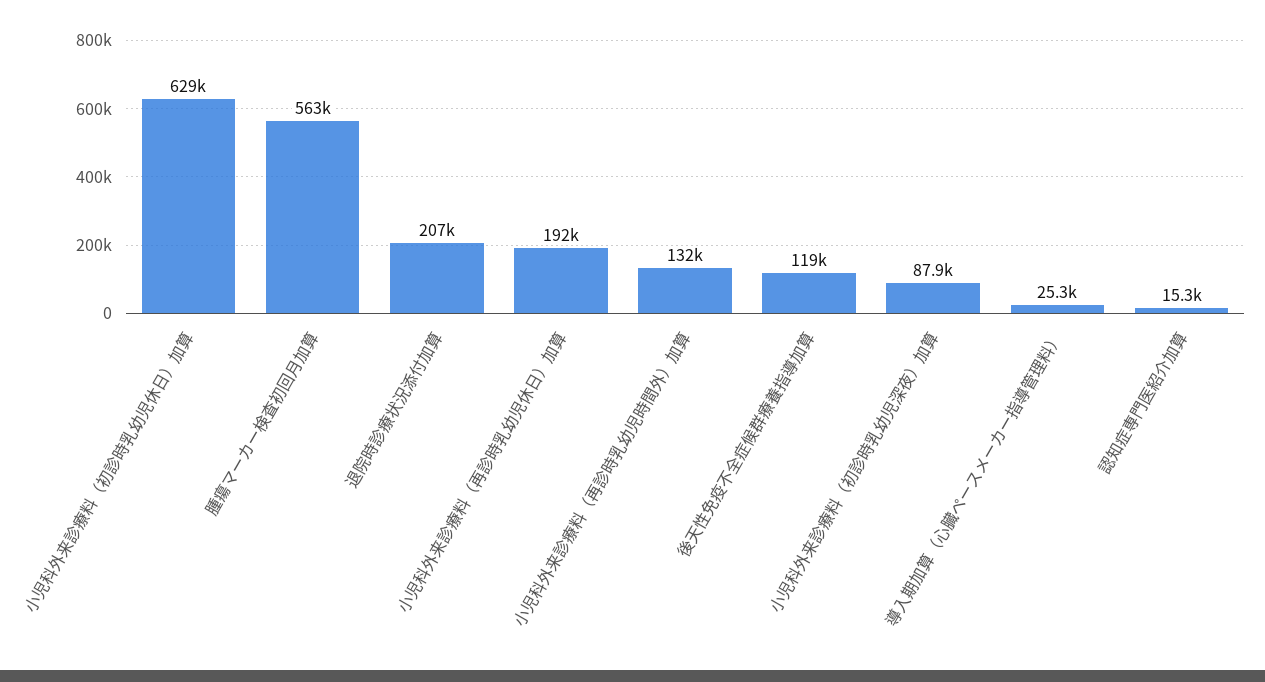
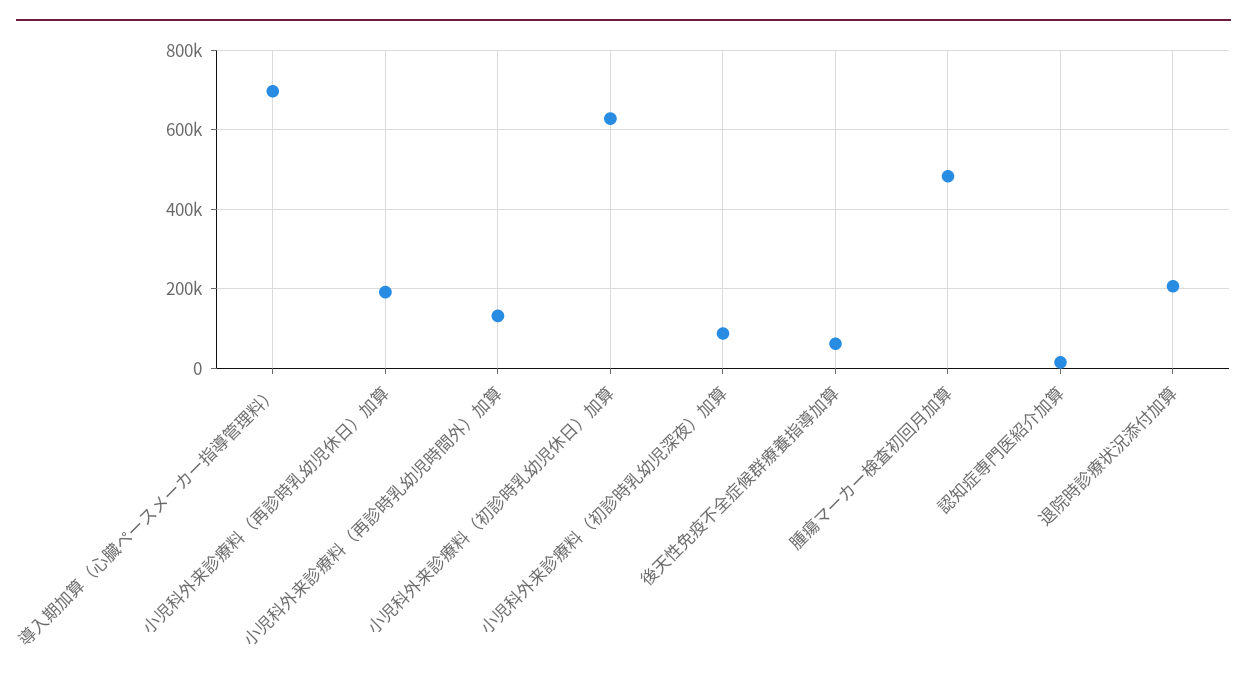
  {
    "小児科外来診療料（初診時乳幼児休日）加算": 629000,
-   "腫瘍マーカー検査初回月加算": 563000,
+   "腫瘍マーカー検査初回月加算": 480000,
    "退院時診療状況添付加算": 207000,
    "小児科外来診療料（再診時乳幼児休日）加算": 192000,
    "小児科外来診療料（再診時乳幼児時間外）加算": 132000,
-   "後天性免疫不全症候群療養指導加算": 119000,
+   "後天性免疫不全症候群療養指導加算": 60000,
    "小児科外来診療料（初診時乳幼児深夜）加算": 87900,
-   "導入期加算（心臓ペースメーカー指導管理料）": 25300,
+   "導入期加算（心臓ペースメーカー指導管理料）": 700000,
    "認知症専門医紹介加算": 15300
  }

